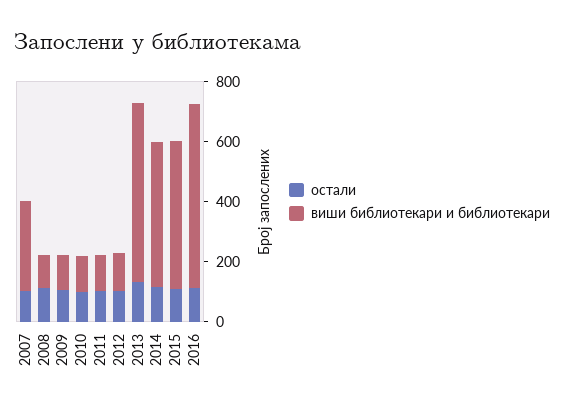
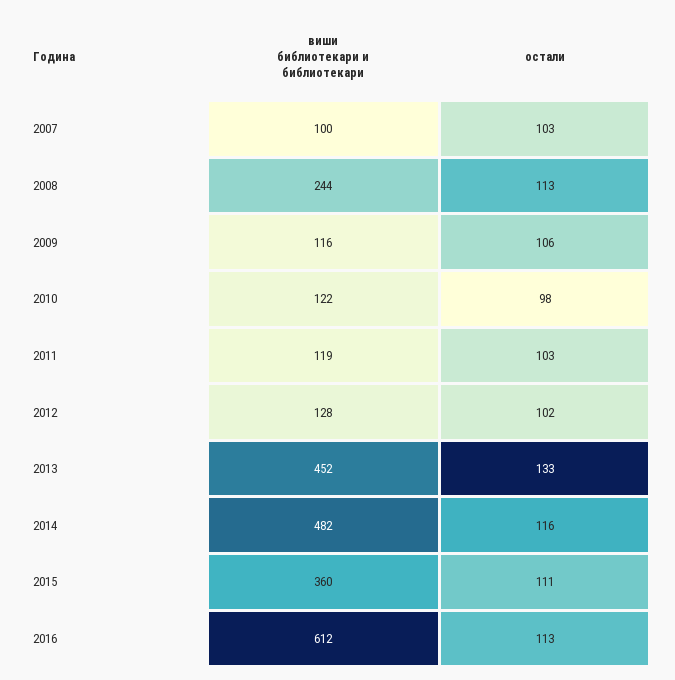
  {
    "остали": {
      "2007": 103,
      "2008": 113,
      "2009": 106,
      "2010": 98,
      "2011": 103,
      "2012": 102,
      "2013": 133,
      "2014": 116,
      "2015": 111,
      "2016": 113
    },
    "виши библиотекари и библиотекари": {
-     "2007": 300,
+     "2007": 100,
-     "2008": 100,
+     "2008": 244,
      "2009": 116,
      "2010": 122,
      "2011": 119,
      "2012": 128,
-     "2013": 600,
+     "2013": 452,
      "2014": 482,
-     "2015": 500,
+     "2015": 360,
      "2016": 612
    }
  }

